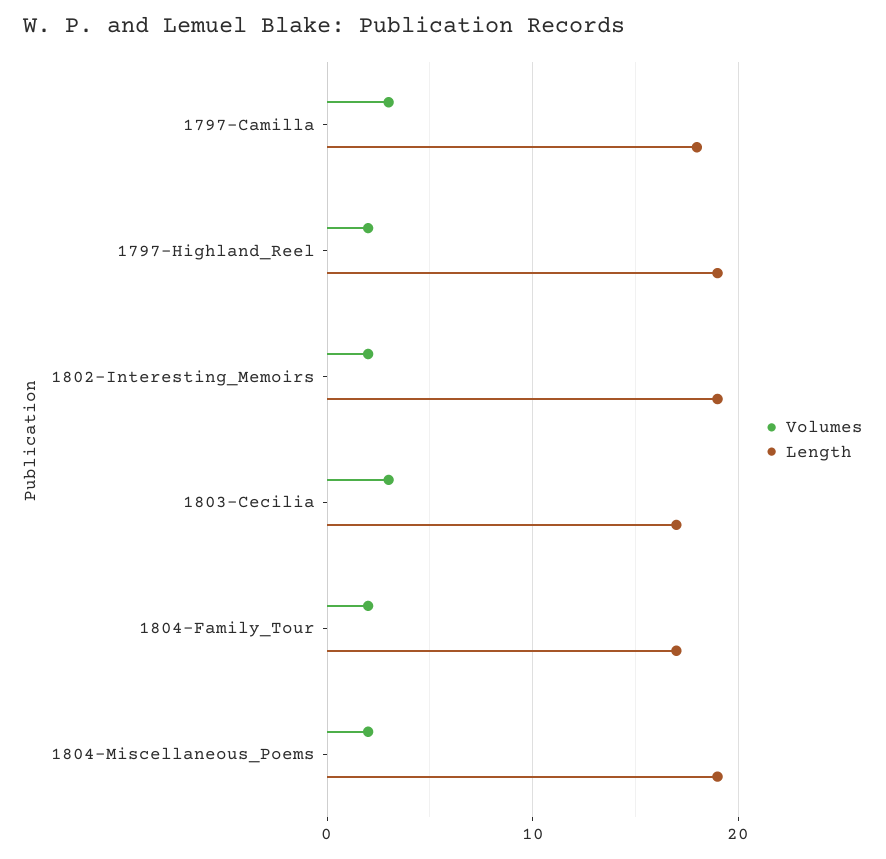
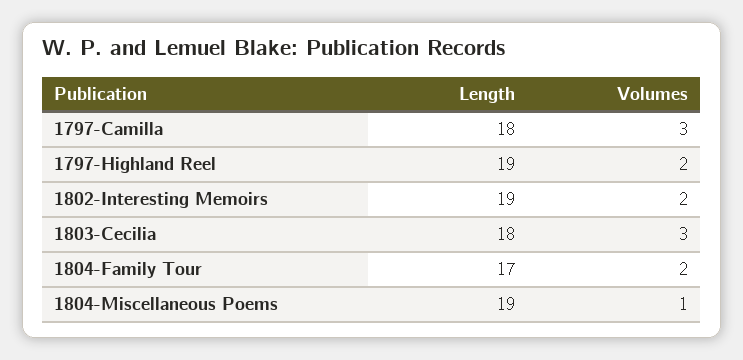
  {
    "Volumes": {
      "1797-Camilla": 3,
      "1797-Highland_Reel": 2,
      "1802-Interesting_Memoirs": 2,
      "1803-Cecilia": 3,
      "1804-Family_Tour": 2,
-     "1804-Miscellaneous_Poems": 2
+     "1804-Miscellaneous_Poems": 1
    },
    "Length": {
      "1797-Camilla": 18,
      "1797-Highland_Reel": 19,
      "1802-Interesting_Memoirs": 19,
-     "1803-Cecilia": 17,
+     "1803-Cecilia": 18,
      "1804-Family_Tour": 17,
      "1804-Miscellaneous_Poems": 19
    }
  }

